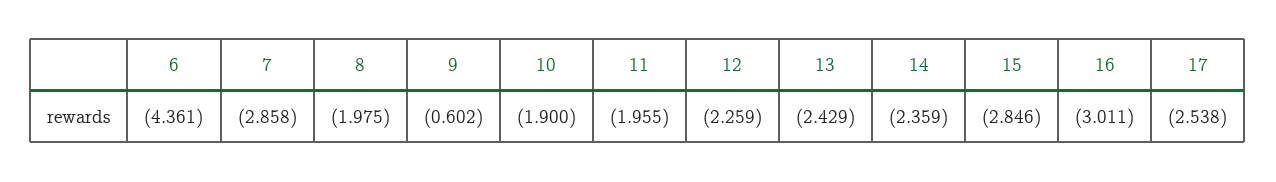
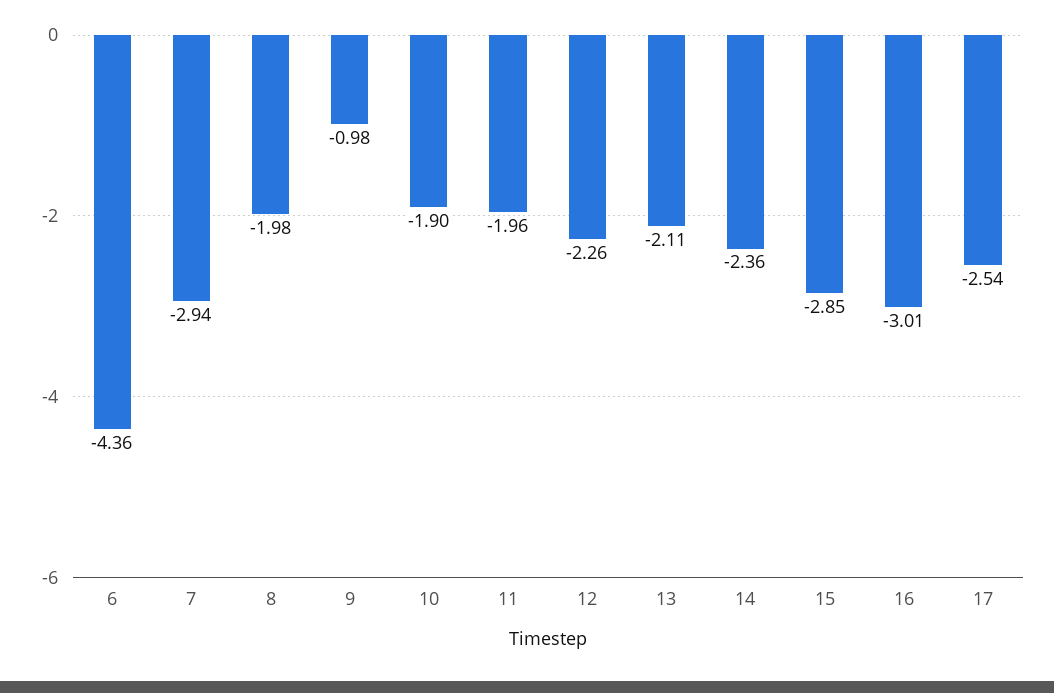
  {
    "6": -4.361,
-   "7": -2.858,
+   "7": -2.94,
    "8": -1.975,
-   "9": -0.602,
+   "9": -0.98,
    "10": -1.9,
    "11": -1.955,
    "12": -2.259,
-   "13": -2.429,
+   "13": -2.11,
    "14": -2.359,
    "15": -2.846,
    "16": -3.011,
    "17": -2.538
  }

